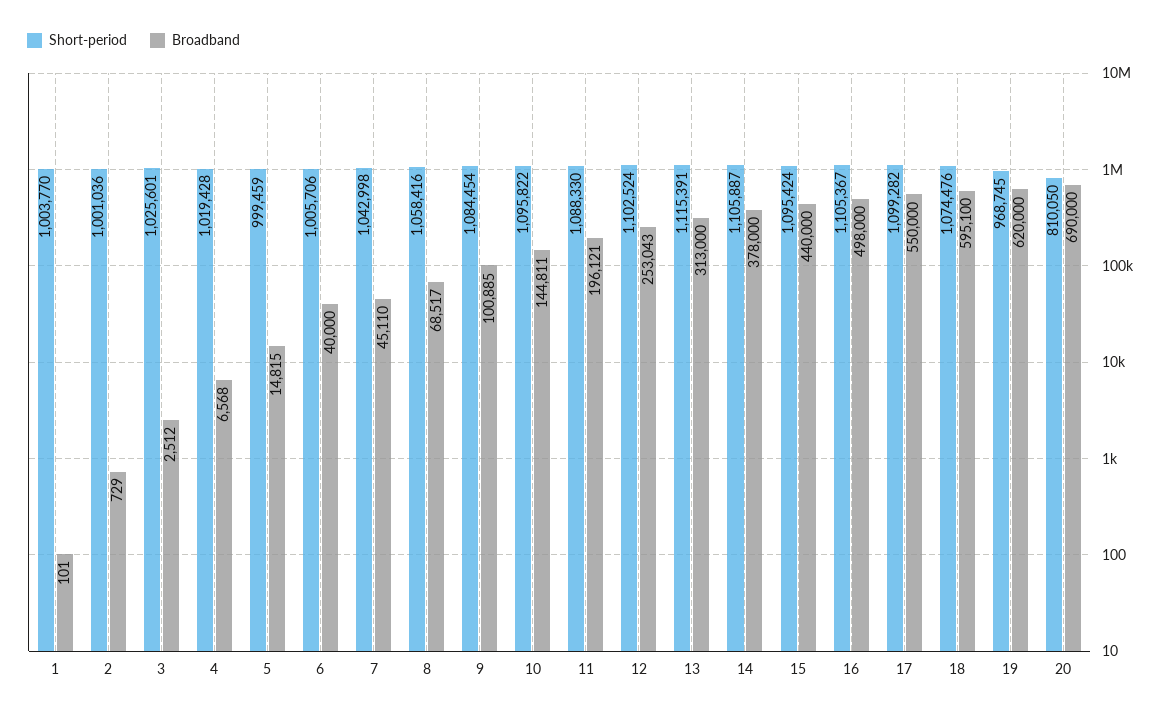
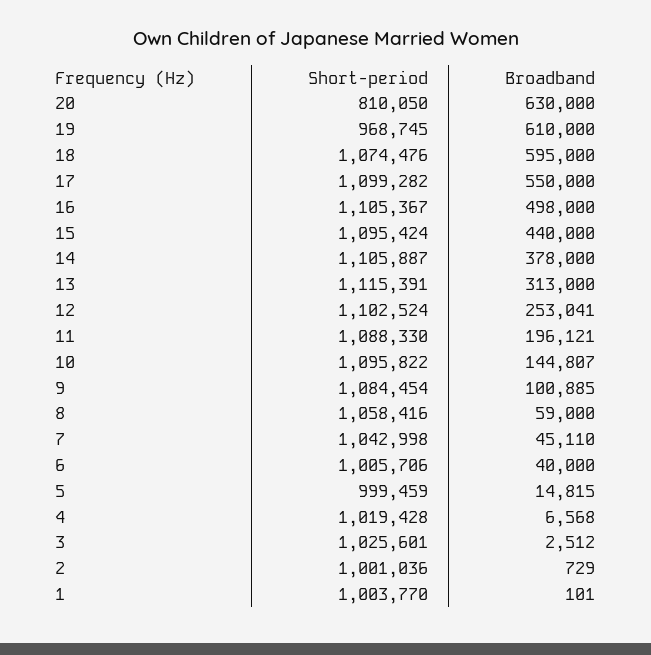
  {
    "Short-period": {
      "1": 1003770,
      "2": 1001036,
      "3": 1025601,
      "4": 1019428,
      "5": 999459,
      "6": 1005706,
      "7": 1042998,
      "8": 1058416,
      "9": 1084454,
      "10": 1095822,
      "11": 1088330,
      "12": 1102524,
      "13": 1115391,
      "14": 1105887,
      "15": 1095424,
      "16": 1105367,
      "17": 1099282,
      "18": 1074476,
      "19": 968745,
      "20": 810050
    },
    "Broadband": {
      "1": 101,
      "2": 729,
      "3": 2512,
      "4": 6568,
      "5": 14815,
      "6": 40000,
      "7": 45110,
-     "8": 68517,
+     "8": 59000,
      "9": 100885,
-     "10": 144811,
+     "10": 144807,
      "11": 196121,
-     "12": 253043,
+     "12": 253041,
      "13": 313000,
      "14": 378000,
      "15": 440000,
      "16": 498000,
      "17": 550000,
-     "18": 595100,
+     "18": 595000,
-     "19": 620000,
+     "19": 610000,
-     "20": 690000
+     "20": 630000
    }
  }

